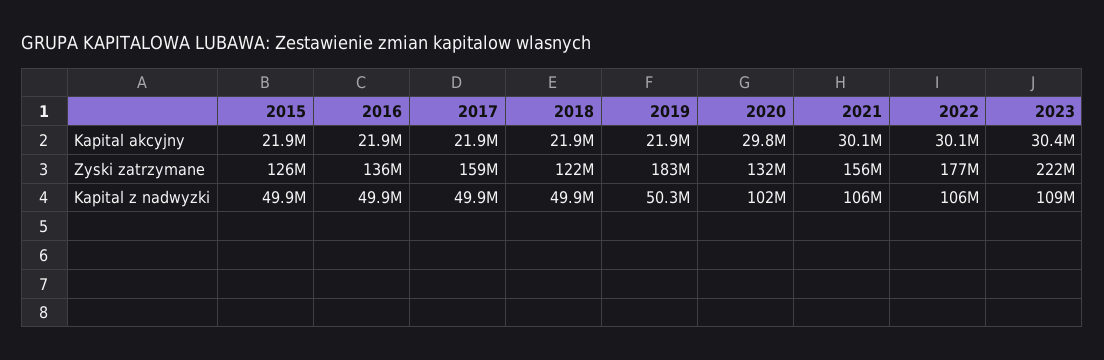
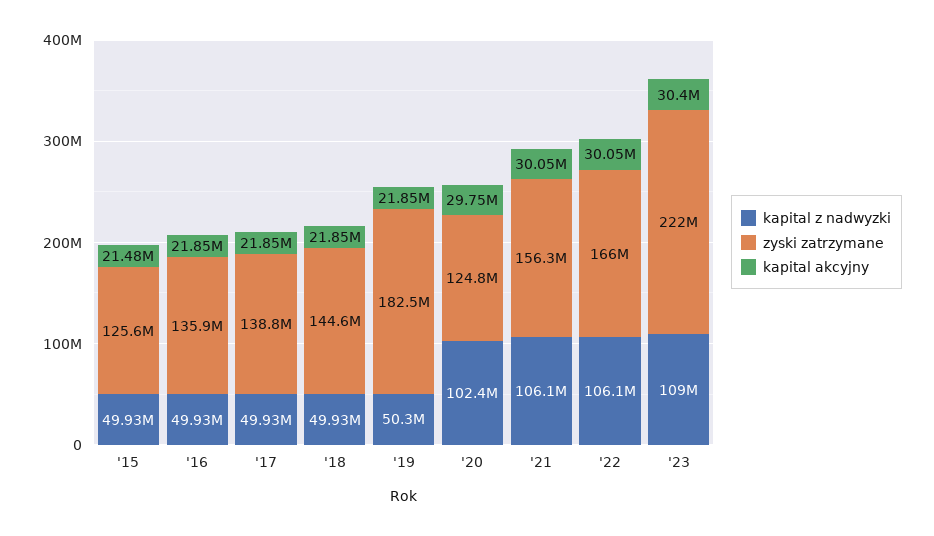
  {
    "Kapital akcyjny": {
-     "2015": 21900000,
+     "2015": 21480000,
      "2016": 21850000,
      "2017": 21850000,
      "2018": 21850000,
      "2019": 21850000,
      "2020": 29750000,
      "2021": 30050000,
      "2022": 30050000,
      "2023": 30400000
    },
    "Zyski zatrzymane": {
      "2015": 125600000,
      "2016": 135900000,
-     "2017": 159000000,
+     "2017": 138800000,
-     "2018": 122000000,
+     "2018": 144600000,
      "2019": 182500000,
-     "2020": 132000000,
+     "2020": 124800000,
      "2021": 156300000,
-     "2022": 177000000,
+     "2022": 166000000,
      "2023": 222000000
    },
    "Kapital z nadwyzki": {
      "2015": 49930000,
      "2016": 49930000,
      "2017": 49930000,
      "2018": 49930000,
      "2019": 50300000,
      "2020": 102400000,
      "2021": 106100000,
      "2022": 106100000,
      "2023": 109000000
    }
  }

